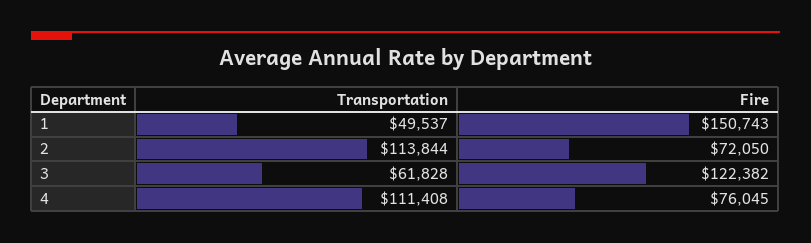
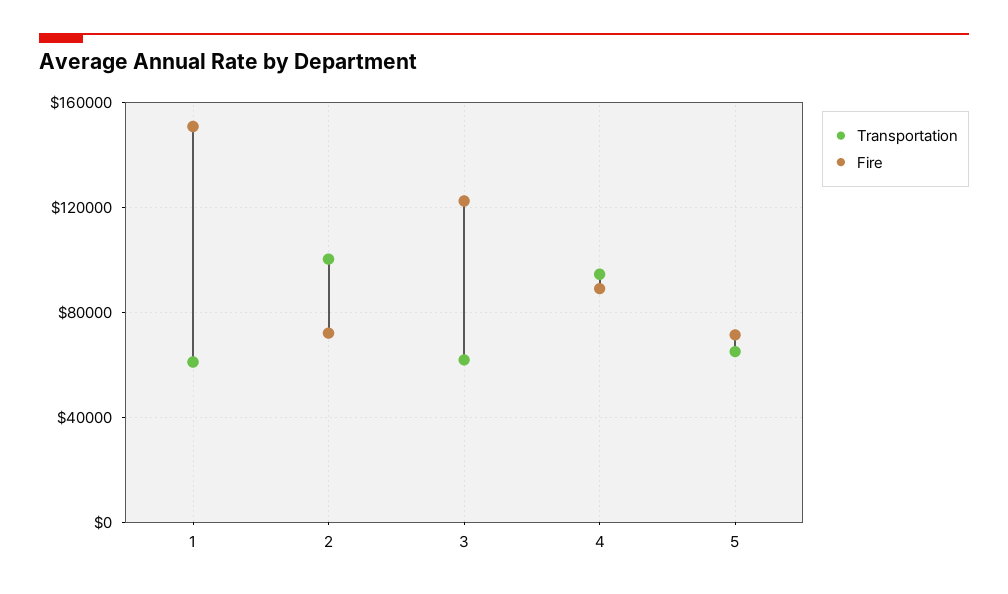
  {
    "Transportation": {
-     "1": 49537,
+     "1": 60000,
-     "2": 113844,
+     "2": 100000,
      "3": 61828,
-     "4": 111408
+     "4": 95000,
+     "5": 65000
    },
    "Fire": {
      "1": 150743,
      "2": 72050,
      "3": 122382,
-     "4": 76045
+     "4": 90000,
+     "5": 70000
    }
  }

